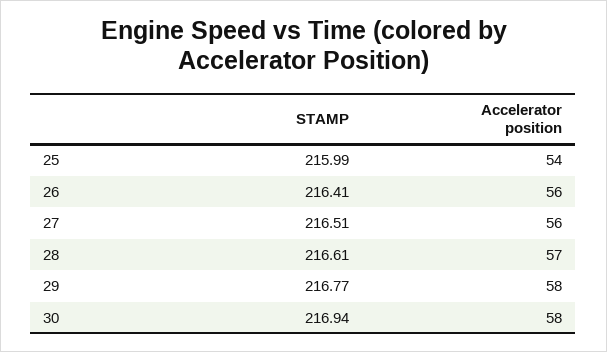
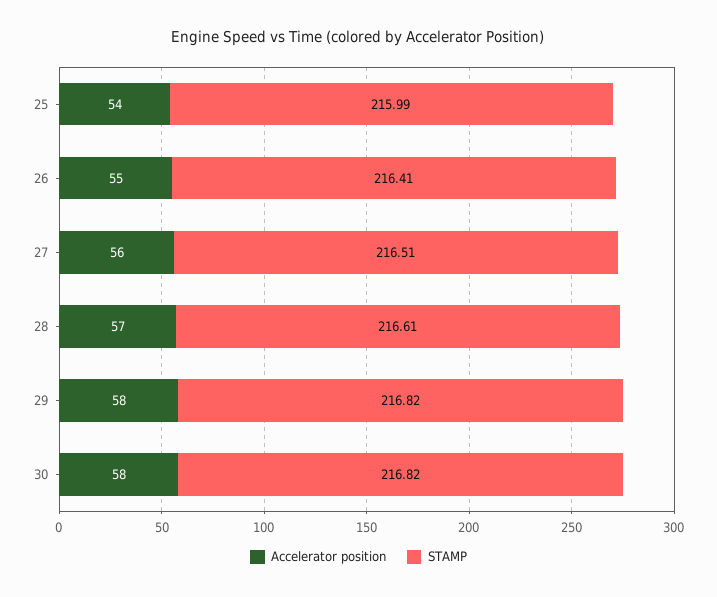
  {
    "STAMP": {
      "25": 215.99,
      "26": 216.41,
      "27": 216.51,
      "28": 216.61,
-     "29": 216.77,
+     "29": 216.82,
-     "30": 216.94
+     "30": 216.82
    },
    "Accelerator position": {
      "25": 54,
-     "26": 56,
+     "26": 55,
      "27": 56,
      "28": 57,
      "29": 58,
      "30": 58
    }
  }

